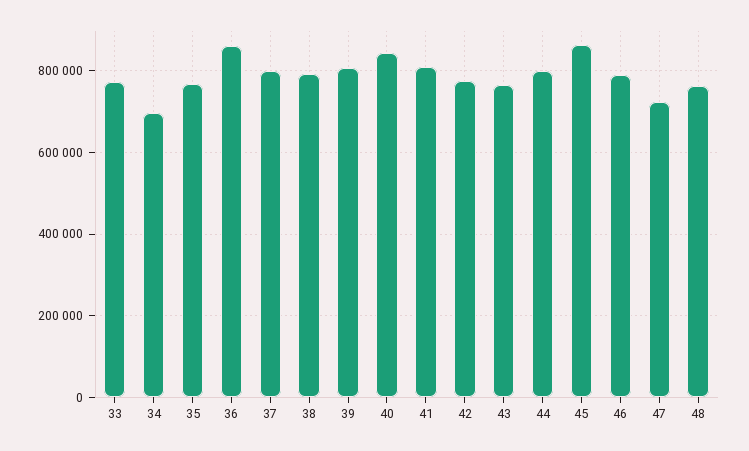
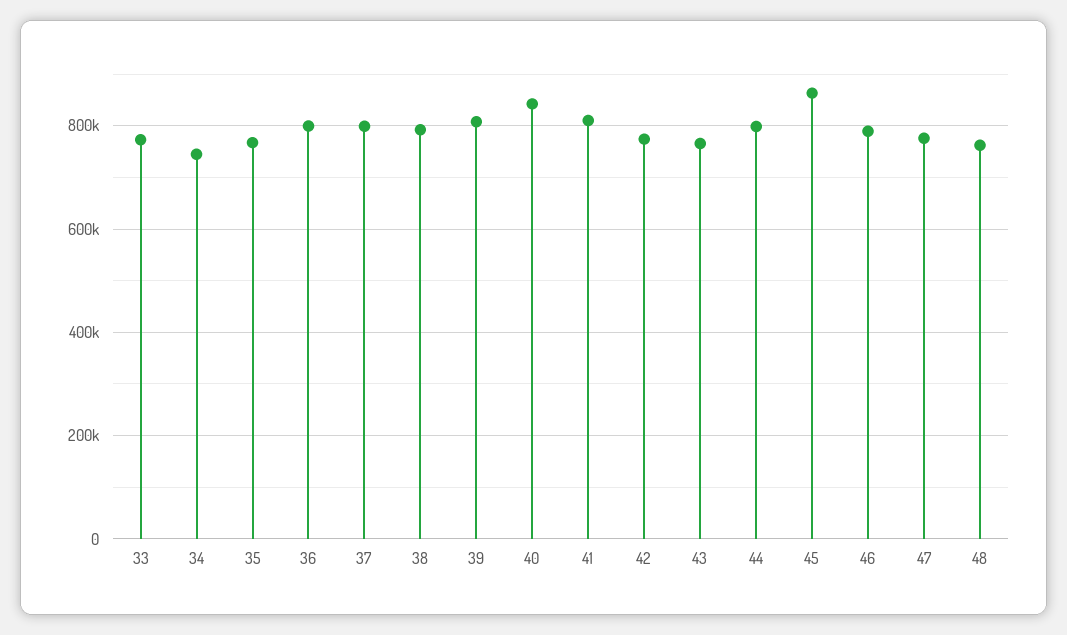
  {
    "33": 780000,
-   "34": 700000,
+   "34": 740000,
    "35": 760000,
-   "36": 860000,
+   "36": 800000,
    "37": 800000,
    "38": 800000,
    "39": 800000,
    "40": 840000,
    "41": 820000,
    "42": 780000,
    "43": 760000,
    "44": 800000,
    "45": 860000,
    "46": 780000,
-   "47": 720000,
+   "47": 780000,
    "48": 760000
  }

